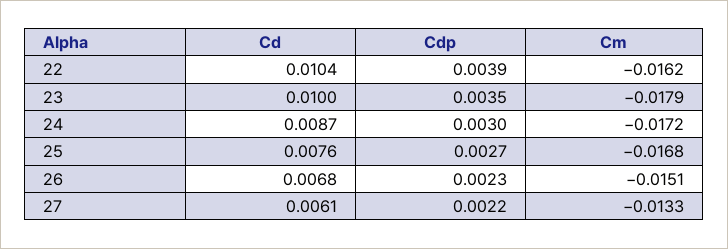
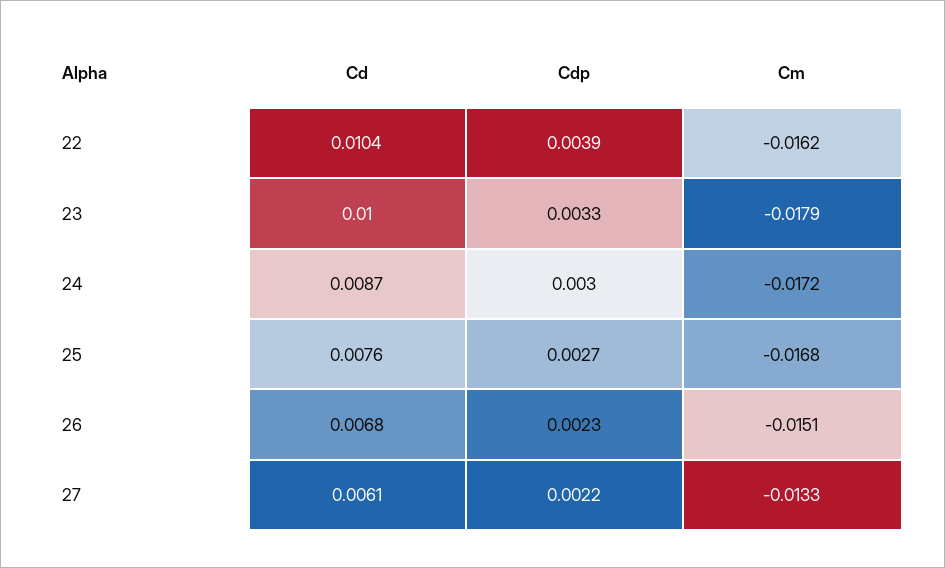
  {
    "Cd": {
      "22": 0.0104,
      "23": 0.01,
      "24": 0.0087,
      "25": 0.0076,
      "26": 0.0068,
      "27": 0.0061
    },
    "Cdp": {
      "22": 0.0039,
-     "23": 0.0035,
+     "23": 0.0033,
      "24": 0.003,
      "25": 0.0027,
      "26": 0.0023,
      "27": 0.0022
    },
    "Cm": {
      "22": -0.0162,
      "23": -0.0179,
      "24": -0.0172,
      "25": -0.0168,
      "26": -0.0151,
      "27": -0.0133
    }
  }

